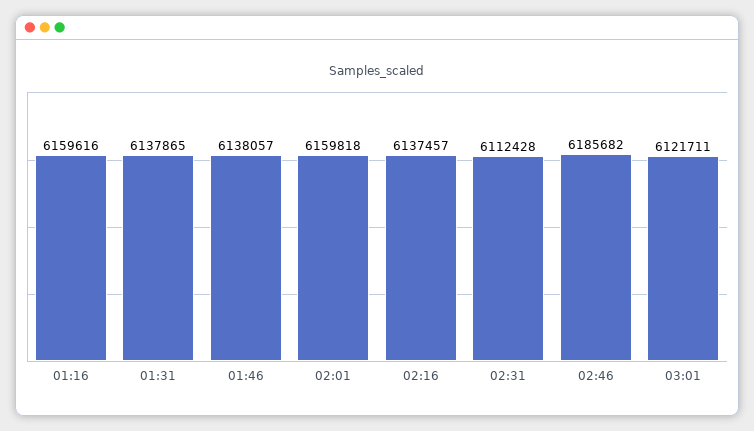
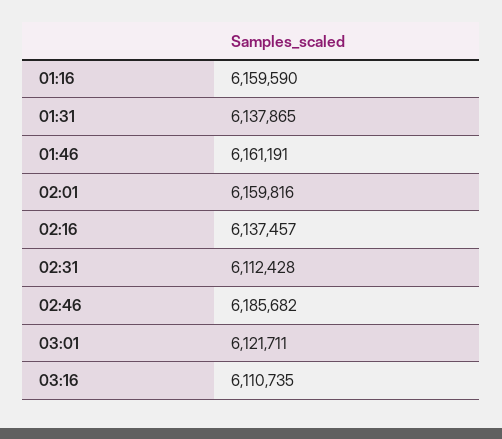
  {
-   "01:16": 6159616,
+   "01:16": 6159590,
    "01:31": 6137865,
-   "01:46": 6138057,
+   "01:46": 6161191,
-   "02:01": 6159818,
+   "02:01": 6159816,
    "02:16": 6137457,
    "02:31": 6112428,
    "02:46": 6185682,
-   "03:01": 6121711
+   "03:01": 6121711,
+   "03:16": 6110735
  }

